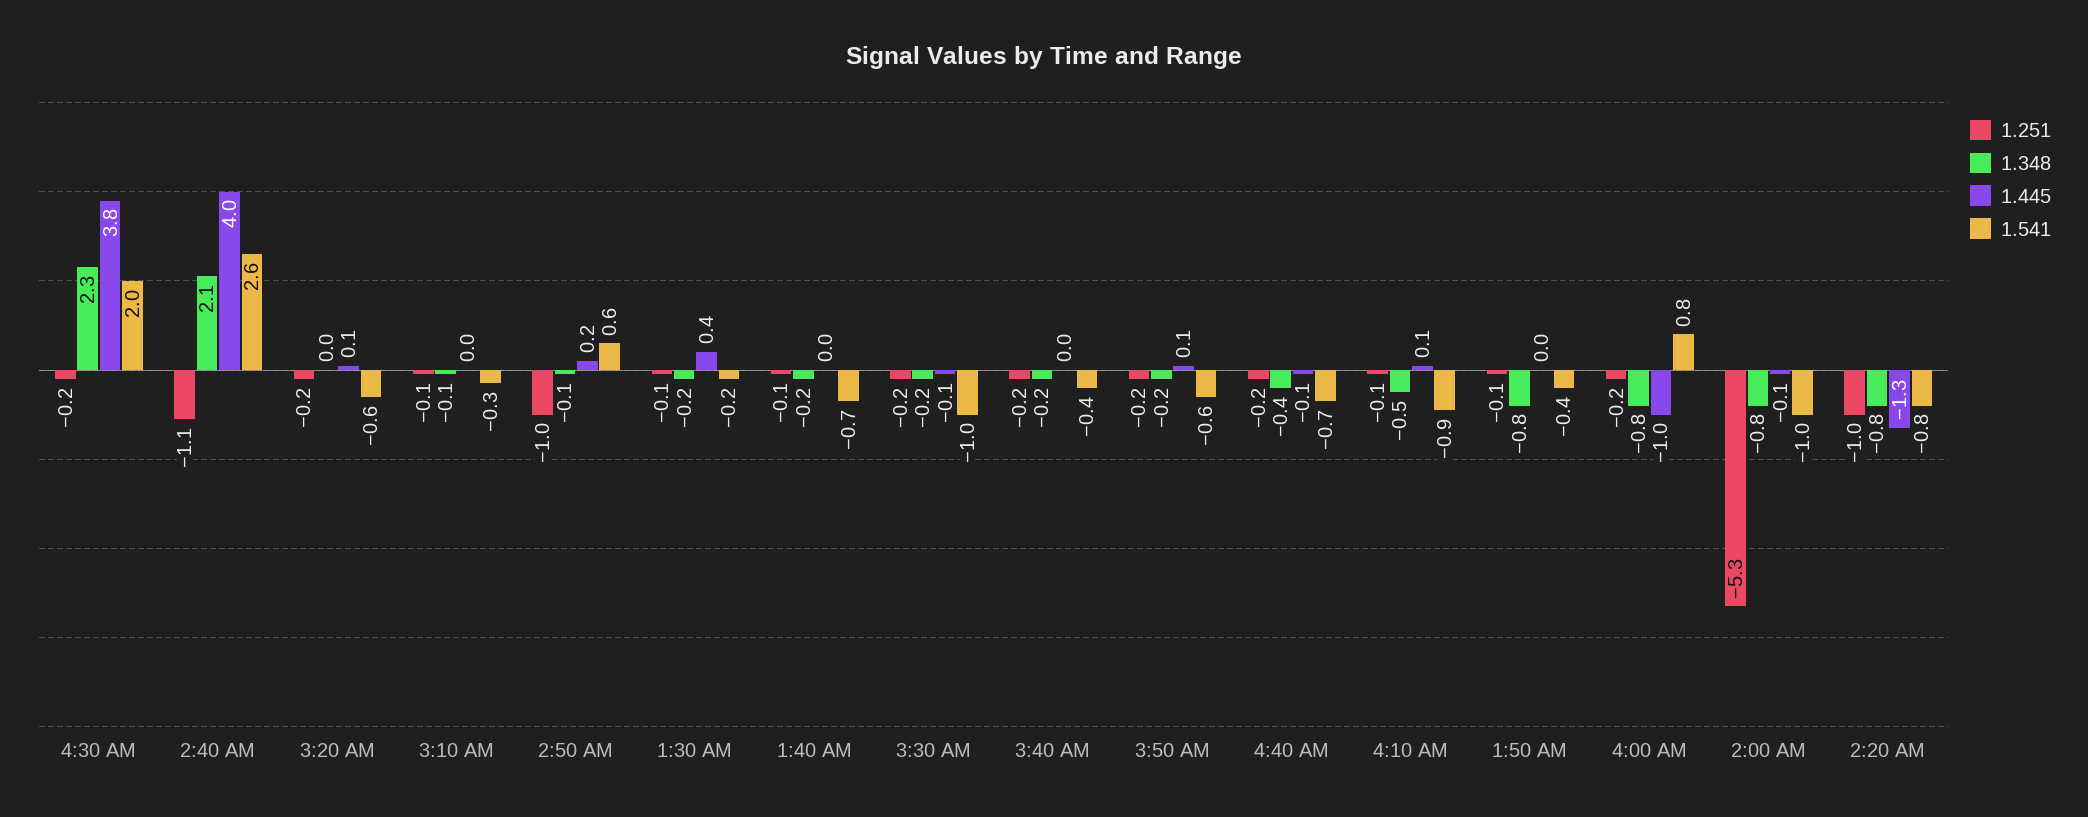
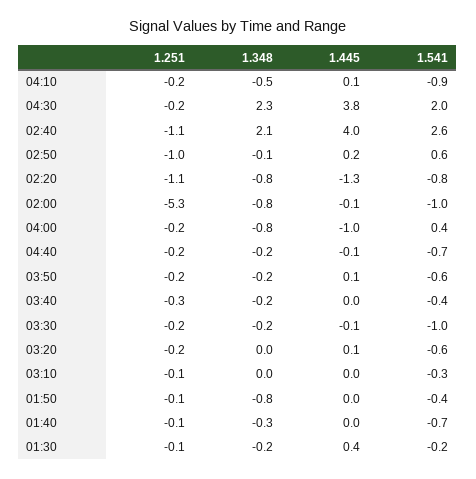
  {
    "1.251": {
      "4:30 AM": -0.2,
      "2:40 AM": -1.1,
      "3:20 AM": -0.2,
      "3:10 AM": -0.1,
      "2:50 AM": -1,
      "1:30 AM": -0.1,
      "1:40 AM": -0.1,
      "3:30 AM": -0.2,
-     "3:40 AM": -0.2,
+     "3:40 AM": -0.3,
      "3:50 AM": -0.2,
      "4:40 AM": -0.2,
-     "4:10 AM": -0.1,
+     "4:10 AM": -0.2,
      "1:50 AM": -0.1,
      "4:00 AM": -0.2,
      "2:00 AM": -5.3,
-     "2:20 AM": -1
+     "2:20 AM": -1.1
    },
    "1.348": {
      "4:30 AM": 2.3,
      "2:40 AM": 2.1,
      "3:20 AM": 0,
-     "3:10 AM": -0.1,
+     "3:10 AM": 0,
      "2:50 AM": -0.1,
      "1:30 AM": -0.2,
-     "1:40 AM": -0.2,
+     "1:40 AM": -0.3,
      "3:30 AM": -0.2,
      "3:40 AM": -0.2,
      "3:50 AM": -0.2,
-     "4:40 AM": -0.4,
+     "4:40 AM": -0.2,
      "4:10 AM": -0.5,
      "1:50 AM": -0.8,
      "4:00 AM": -0.8,
      "2:00 AM": -0.8,
      "2:20 AM": -0.8
    },
    "1.445": {
      "4:30 AM": 3.8,
      "2:40 AM": 4,
      "3:20 AM": 0.1,
      "3:10 AM": 0,
      "2:50 AM": 0.2,
      "1:30 AM": 0.4,
      "1:40 AM": 0,
      "3:30 AM": -0.1,
      "3:40 AM": 0,
      "3:50 AM": 0.1,
      "4:40 AM": -0.1,
      "4:10 AM": 0.1,
      "1:50 AM": 0,
      "4:00 AM": -1,
      "2:00 AM": -0.1,
      "2:20 AM": -1.3
    },
    "1.541": {
      "4:30 AM": 2,
      "2:40 AM": 2.6,
      "3:20 AM": -0.6,
      "3:10 AM": -0.3,
      "2:50 AM": 0.6,
      "1:30 AM": -0.2,
      "1:40 AM": -0.7,
      "3:30 AM": -1,
      "3:40 AM": -0.4,
      "3:50 AM": -0.6,
      "4:40 AM": -0.7,
      "4:10 AM": -0.9,
      "1:50 AM": -0.4,
-     "4:00 AM": 0.8,
+     "4:00 AM": 0.4,
      "2:00 AM": -1,
      "2:20 AM": -0.8
    }
  }

